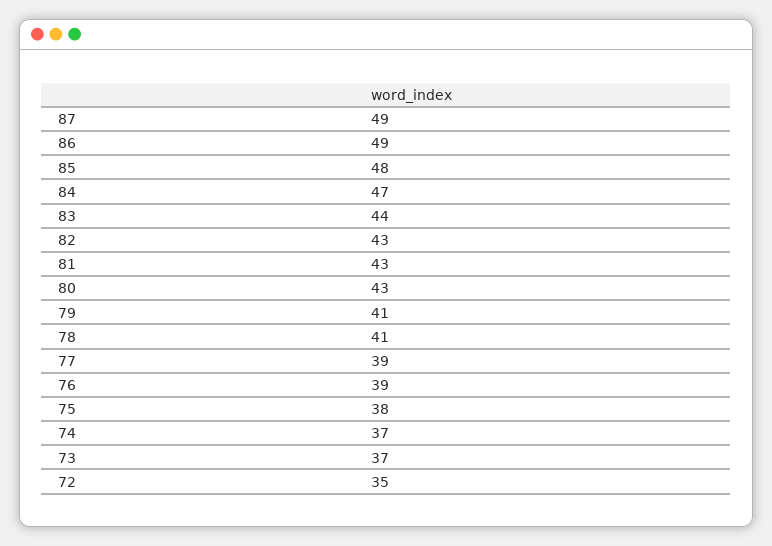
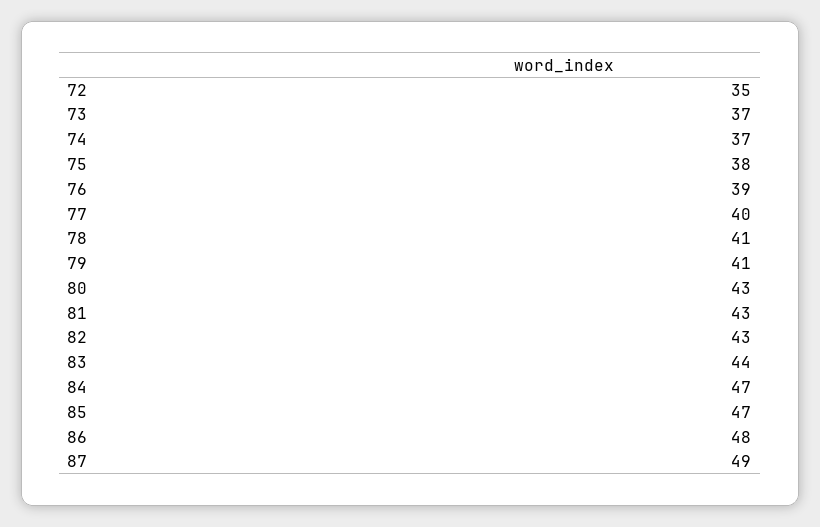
  {
    "87": 49,
-   "86": 49,
+   "86": 48,
-   "85": 48,
+   "85": 47,
    "84": 47,
    "83": 44,
    "82": 43,
    "81": 43,
    "80": 43,
    "79": 41,
    "78": 41,
-   "77": 39,
+   "77": 40,
    "76": 39,
    "75": 38,
    "74": 37,
    "73": 37,
    "72": 35
  }

